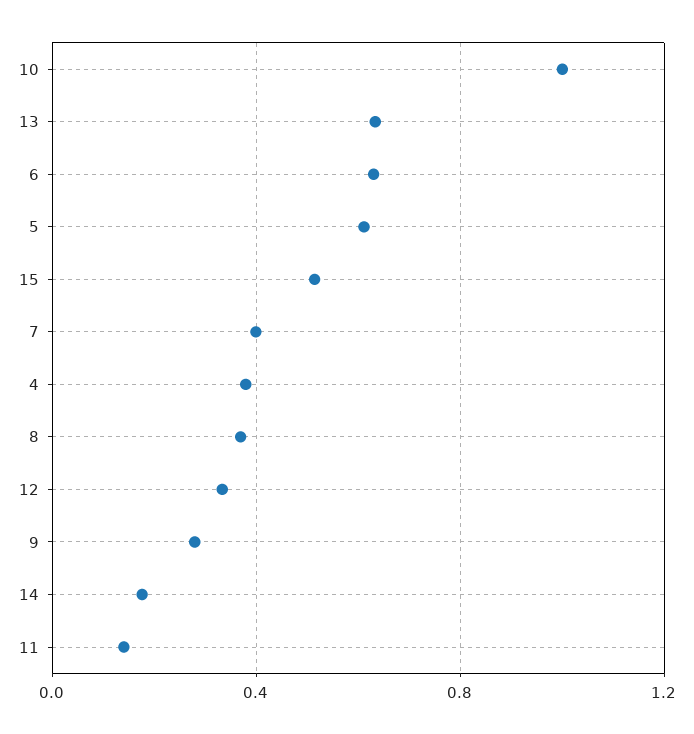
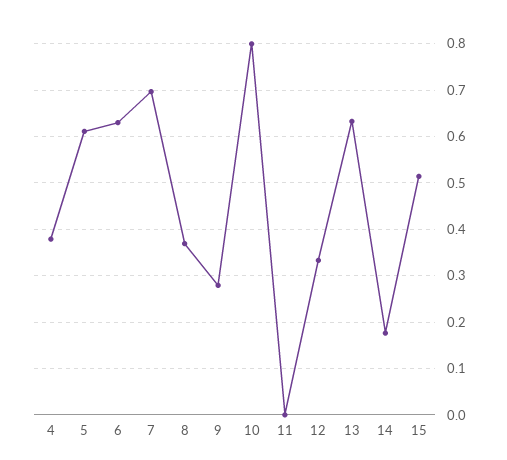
  {
-   "10": 1,
+   "10": 0.8,
    "13": 0.64,
    "6": 0.64,
    "5": 0.62,
    "15": 0.52,
-   "7": 0.4,
+   "7": 0.7,
    "4": 0.38,
    "8": 0.36,
    "12": 0.34,
    "9": 0.28,
    "14": 0.18,
-   "11": 0.15
+   "11": 0
  }

